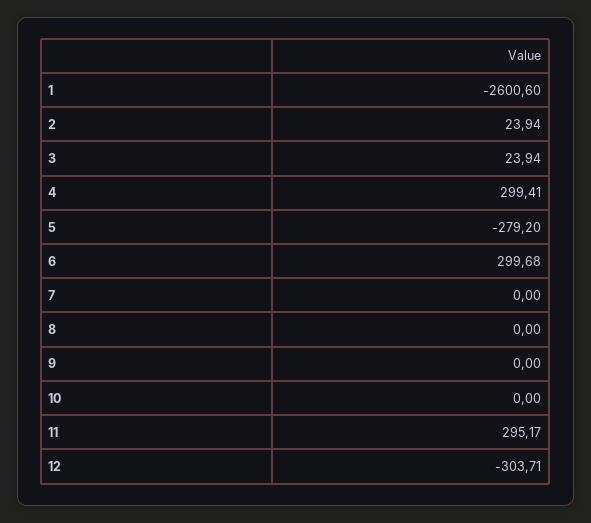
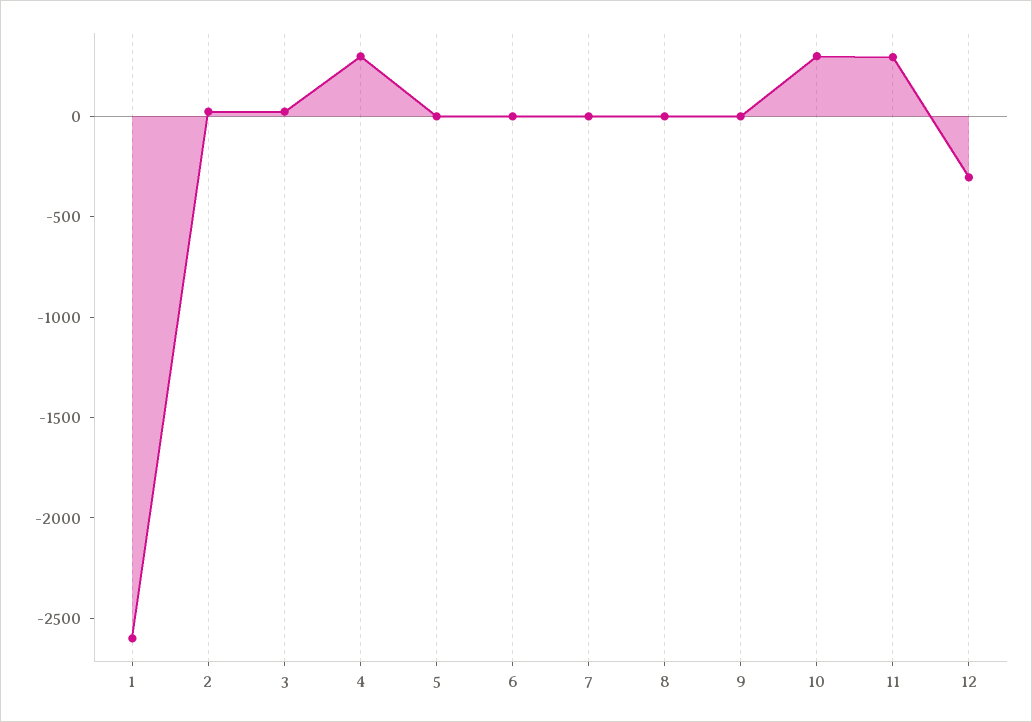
  {
    "1": -2600.6,
    "2": 23.94,
    "3": 23.94,
    "4": 299.41,
-   "5": -279.2,
+   "5": 0,
-   "6": 299.68,
+   "6": 0,
    "7": 0,
    "8": 0,
    "9": 0,
-   "10": 0,
+   "10": 300,
    "11": 295.17,
    "12": -303.71
  }

